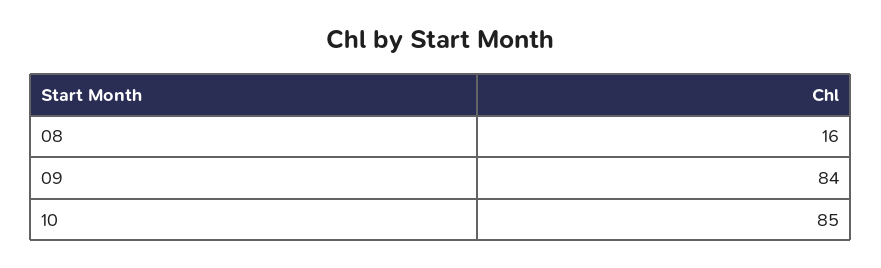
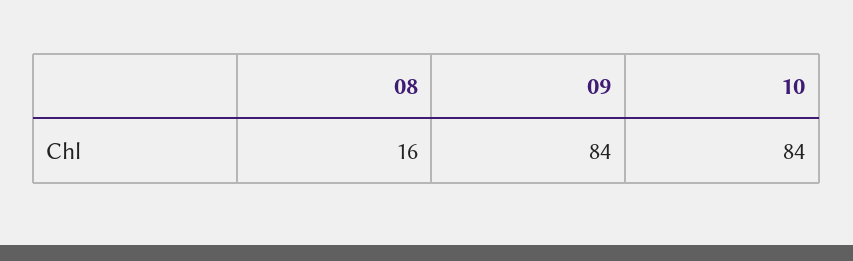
  {
    "08": 16,
    "09": 84,
-   "10": 85
+   "10": 84
  }

